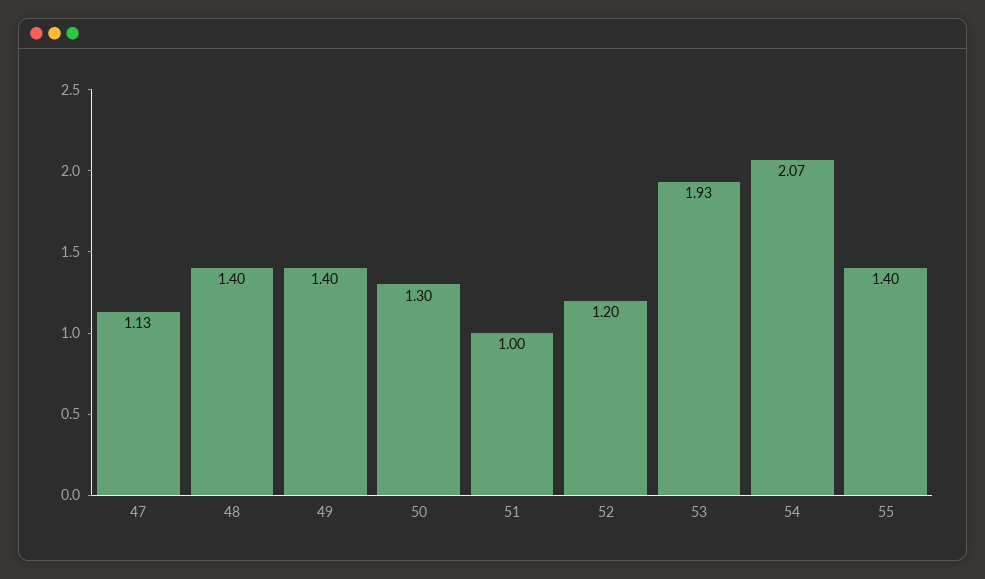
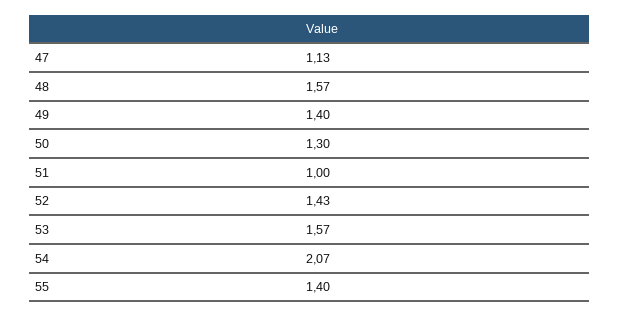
  {
    "47": 1.13,
-   "48": 1.4,
+   "48": 1.57,
    "49": 1.4,
    "50": 1.3,
    "51": 1,
-   "52": 1.2,
+   "52": 1.43,
-   "53": 1.93,
+   "53": 1.57,
    "54": 2.07,
    "55": 1.4
  }

